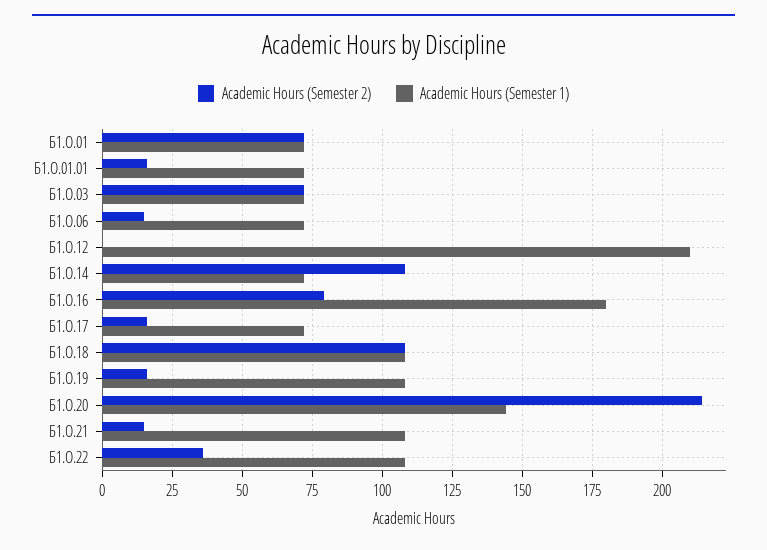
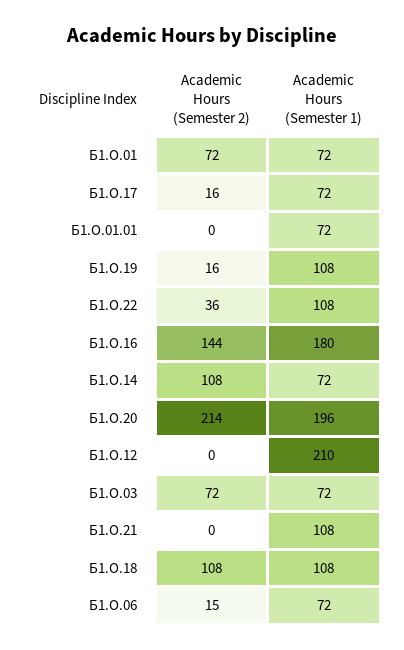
  {
    "Academic Hours (Semester 2)": {
      "Б1.О.01": 72,
-     "Б1.О.01.01": 15,
+     "Б1.О.01.01": 0,
      "Б1.О.03": 72,
      "Б1.О.06": 15,
      "Б1.О.12": 0,
      "Б1.О.14": 108,
-     "Б1.О.16": 80,
+     "Б1.О.16": 144,
      "Б1.О.17": 16,
      "Б1.О.18": 108,
      "Б1.О.19": 16,
      "Б1.О.20": 214,
-     "Б1.О.21": 15,
+     "Б1.О.21": 0,
      "Б1.О.22": 36
    },
    "Academic Hours (Semester 1)": {
      "Б1.О.01": 72,
      "Б1.О.01.01": 72,
      "Б1.О.03": 72,
      "Б1.О.06": 72,
      "Б1.О.12": 210,
      "Б1.О.14": 72,
      "Б1.О.16": 180,
      "Б1.О.17": 72,
      "Б1.О.18": 108,
      "Б1.О.19": 108,
-     "Б1.О.20": 145,
+     "Б1.О.20": 196,
      "Б1.О.21": 108,
      "Б1.О.22": 108
    }
  }

